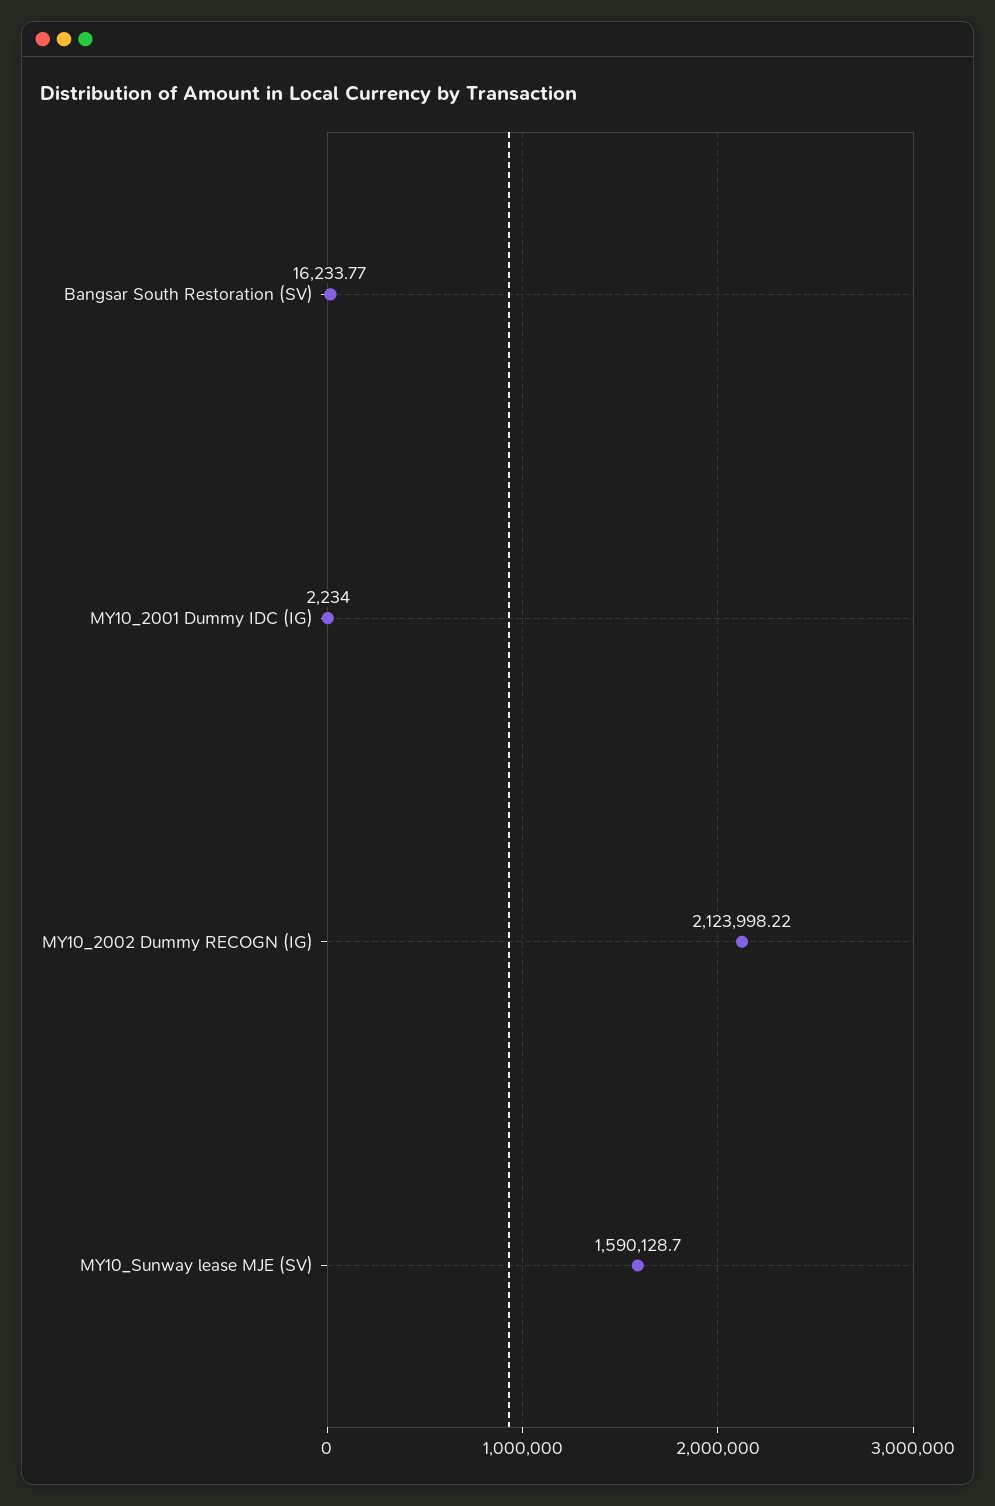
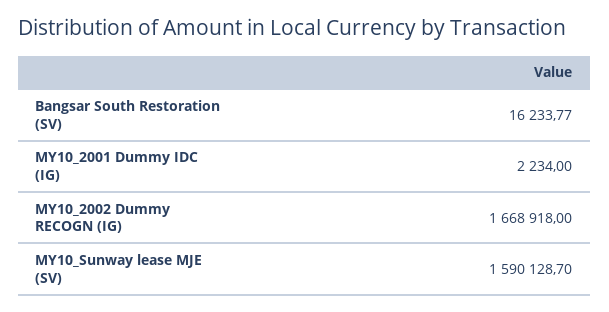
  {
    "Bangsar South Restoration (SV)": 16233.77,
    "MY10_2001 Dummy IDC (IG)": 2234,
-   "MY10_2002 Dummy RECOGN (IG)": 2123998.22,
+   "MY10_2002 Dummy RECOGN (IG)": 1668918,
    "MY10_Sunway lease MJE (SV)": 1590128.7
  }

